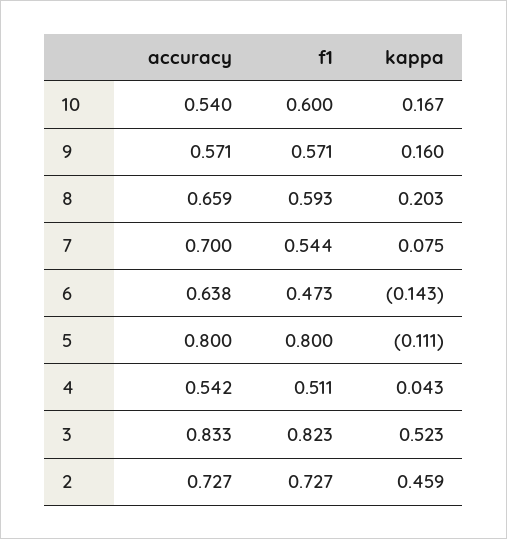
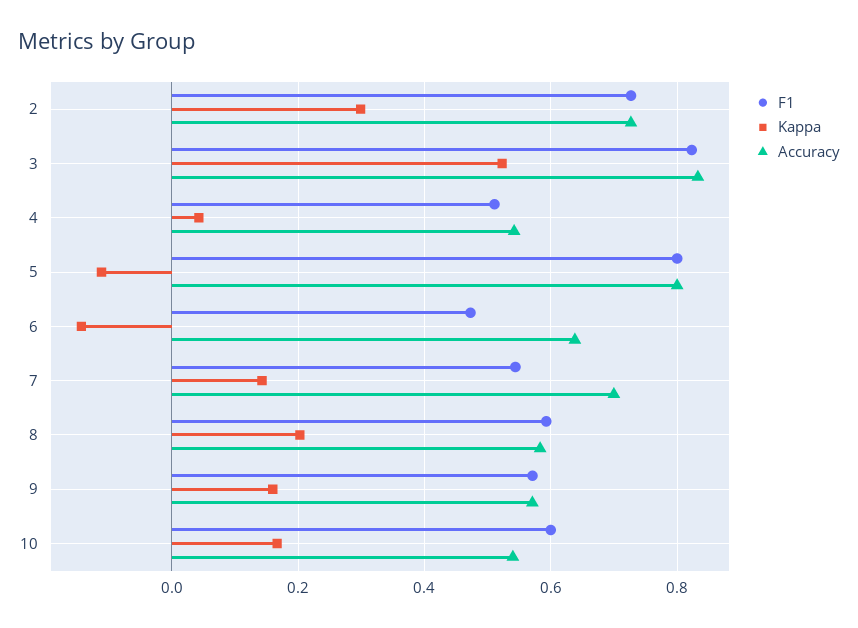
  {
    "accuracy": {
      "10": 0.54,
      "9": 0.571,
-     "8": 0.659,
+     "8": 0.58,
      "7": 0.7,
      "6": 0.638,
      "5": 0.8,
      "4": 0.542,
      "3": 0.833,
      "2": 0.727
    },
    "f1": {
      "10": 0.6,
      "9": 0.571,
      "8": 0.593,
      "7": 0.544,
      "6": 0.473,
      "5": 0.8,
      "4": 0.511,
      "3": 0.823,
      "2": 0.727
    },
    "kappa": {
      "10": 0.167,
      "9": 0.16,
      "8": 0.203,
-     "7": 0.075,
+     "7": 0.14,
      "6": -0.143,
      "5": -0.111,
      "4": 0.043,
      "3": 0.523,
-     "2": 0.459
+     "2": 0.3
    }
  }

